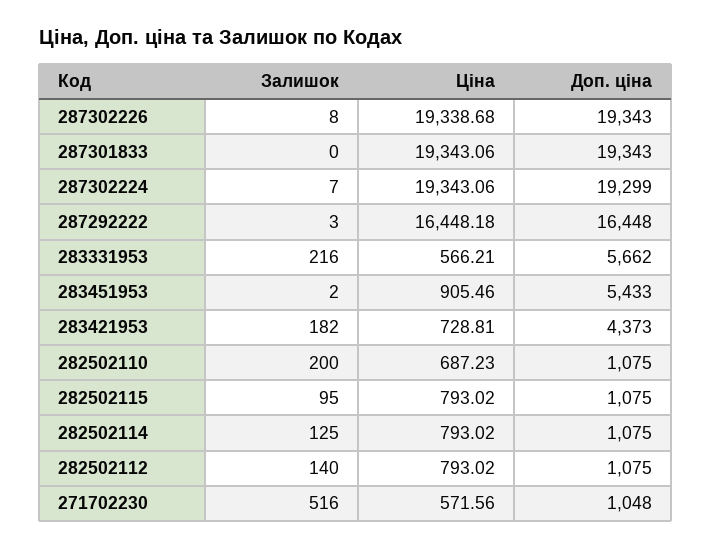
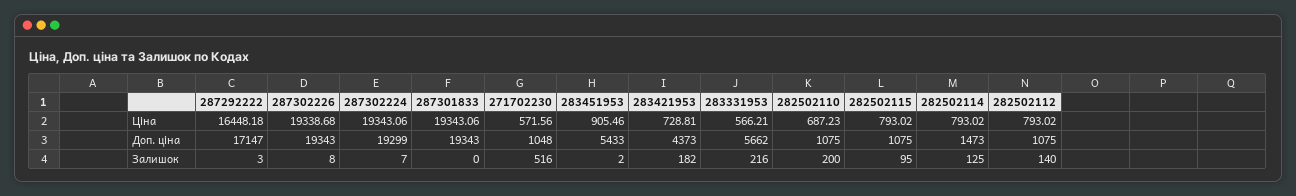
  {
    "Залишок": {
      "287302226": 8,
      "287301833": 0,
      "287302224": 7,
      "287292222": 3,
      "283331953": 216,
      "283451953": 2,
      "283421953": 182,
      "282502110": 200,
      "282502115": 95,
      "282502114": 125,
      "282502112": 140,
      "271702230": 516
    },
    "Ціна": {
      "287302226": 19338.68,
      "287301833": 19343.06,
      "287302224": 19343.06,
      "287292222": 16448.18,
      "283331953": 566.21,
      "283451953": 905.46,
      "283421953": 728.81,
      "282502110": 687.23,
      "282502115": 793.02,
      "282502114": 793.02,
      "282502112": 793.02,
      "271702230": 571.56
    },
    "Доп. ціна": {
      "287302226": 19343,
      "287301833": 19343,
      "287302224": 19299,
-     "287292222": 16448,
+     "287292222": 17147,
      "283331953": 5662,
      "283451953": 5433,
      "283421953": 4373,
      "282502110": 1075,
      "282502115": 1075,
-     "282502114": 1075,
+     "282502114": 1473,
      "282502112": 1075,
      "271702230": 1048
    }
  }

